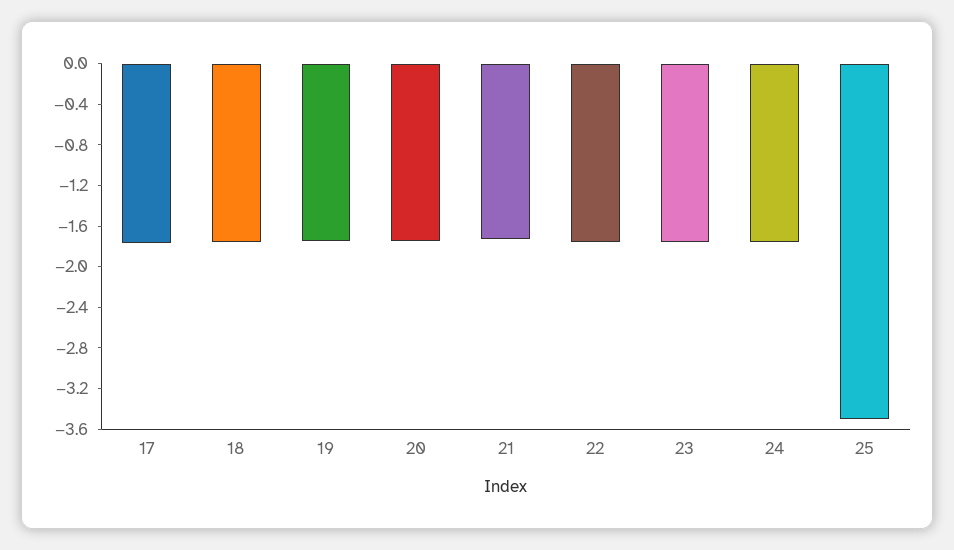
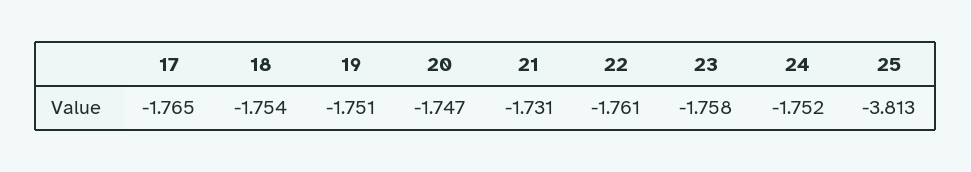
  {
    "17": -1.765,
    "18": -1.754,
    "19": -1.751,
    "20": -1.747,
    "21": -1.731,
    "22": -1.761,
    "23": -1.758,
    "24": -1.752,
-   "25": -3.5
+   "25": -3.813
  }

